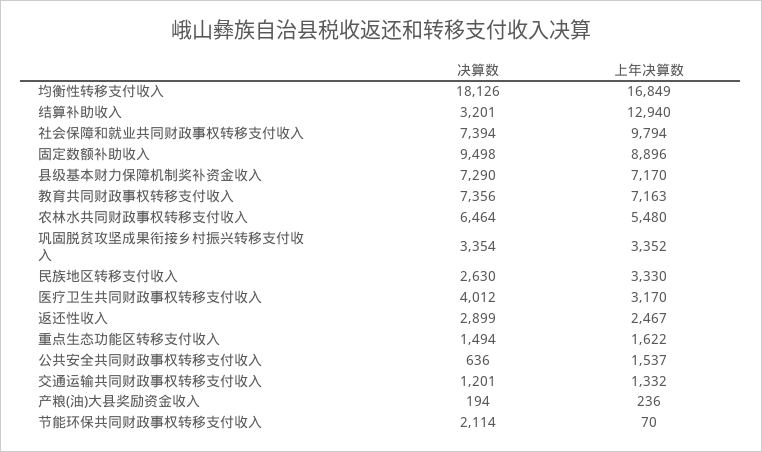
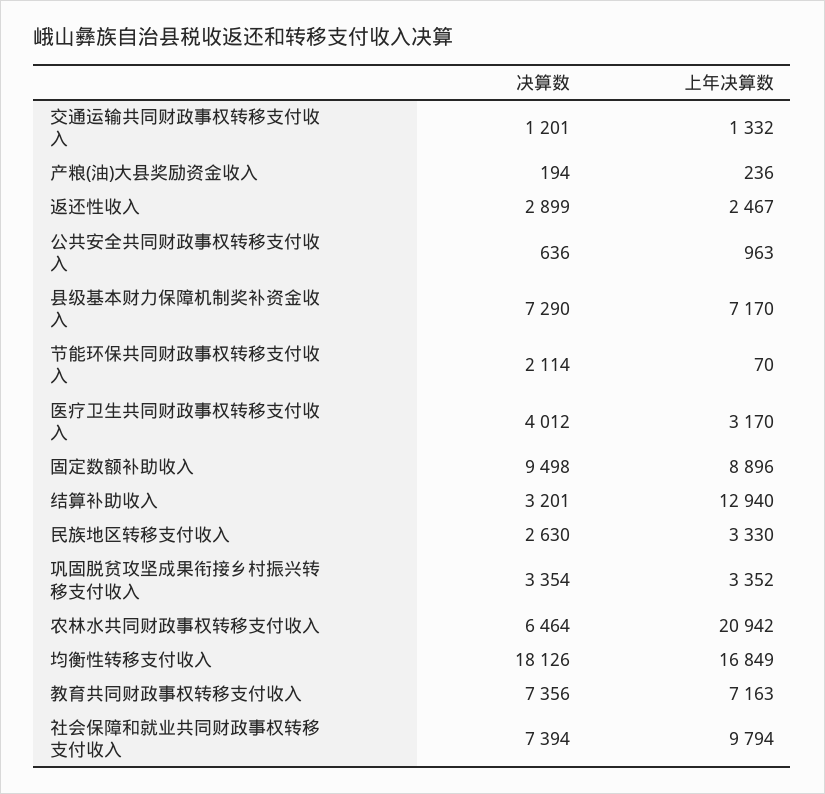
  {
    "决算数": {
      "均衡性转移支付收入": 18126,
      "结算补助收入": 3201,
      "社会保障和就业共同财政事权转移支付收入": 7394,
      "固定数额补助收入": 9498,
      "县级基本财力保障机制奖补资金收入": 7290,
      "教育共同财政事权转移支付收入": 7356,
      "农林水共同财政事权转移支付收入": 6464,
      "巩固脱贫攻坚成果衔接乡村振兴转移支付收入": 3354,
      "民族地区转移支付收入": 2630,
      "医疗卫生共同财政事权转移支付收入": 4012,
      "返还性收入": 2899,
-     "重点生态功能区转移支付收入": 1494,
      "公共安全共同财政事权转移支付收入": 636,
      "交通运输共同财政事权转移支付收入": 1201,
      "产粮(油)大县奖励资金收入": 194,
      "节能环保共同财政事权转移支付收入": 2114
    },
    "上年决算数": {
      "均衡性转移支付收入": 16849,
      "结算补助收入": 12940,
      "社会保障和就业共同财政事权转移支付收入": 9794,
      "固定数额补助收入": 8896,
      "县级基本财力保障机制奖补资金收入": 7170,
      "教育共同财政事权转移支付收入": 7163,
-     "农林水共同财政事权转移支付收入": 5480,
+     "农林水共同财政事权转移支付收入": 20942,
      "巩固脱贫攻坚成果衔接乡村振兴转移支付收入": 3352,
      "民族地区转移支付收入": 3330,
      "医疗卫生共同财政事权转移支付收入": 3170,
      "返还性收入": 2467,
-     "重点生态功能区转移支付收入": 1622,
-     "公共安全共同财政事权转移支付收入": 1537,
+     "公共安全共同财政事权转移支付收入": 963,
      "交通运输共同财政事权转移支付收入": 1332,
      "产粮(油)大县奖励资金收入": 236,
      "节能环保共同财政事权转移支付收入": 70
    }
  }

